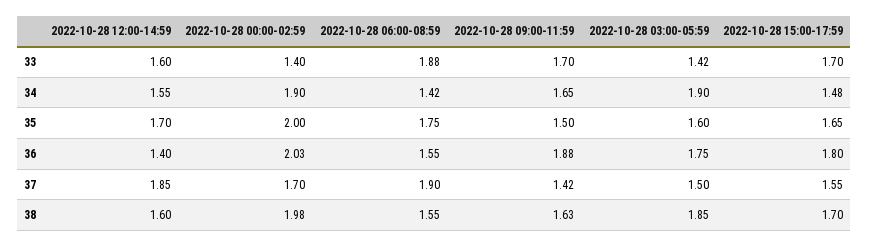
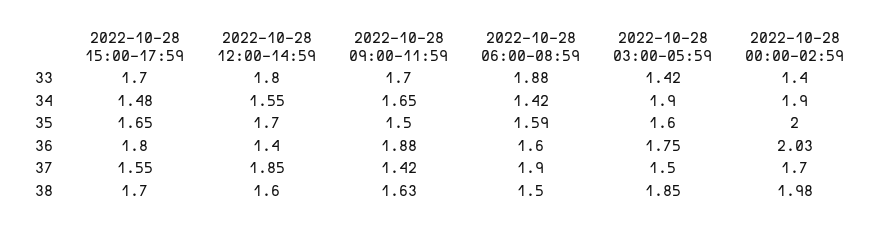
  {
    "2022-10-28 12:00-14:59": {
-     "33": 1.6,
+     "33": 1.8,
      "34": 1.55,
      "35": 1.7,
      "36": 1.4,
      "37": 1.85,
      "38": 1.6
    },
    "2022-10-28 00:00-02:59": {
      "33": 1.4,
      "34": 1.9,
      "35": 2,
      "36": 2.03,
      "37": 1.7,
      "38": 1.98
    },
    "2022-10-28 06:00-08:59": {
      "33": 1.88,
      "34": 1.42,
-     "35": 1.75,
+     "35": 1.59,
-     "36": 1.55,
+     "36": 1.6,
      "37": 1.9,
-     "38": 1.55
+     "38": 1.5
    },
    "2022-10-28 09:00-11:59": {
      "33": 1.7,
      "34": 1.65,
      "35": 1.5,
      "36": 1.88,
      "37": 1.42,
      "38": 1.63
    },
    "2022-10-28 03:00-05:59": {
      "33": 1.42,
      "34": 1.9,
      "35": 1.6,
      "36": 1.75,
      "37": 1.5,
      "38": 1.85
    },
    "2022-10-28 15:00-17:59": {
      "33": 1.7,
      "34": 1.48,
      "35": 1.65,
      "36": 1.8,
      "37": 1.55,
      "38": 1.7
    }
  }

